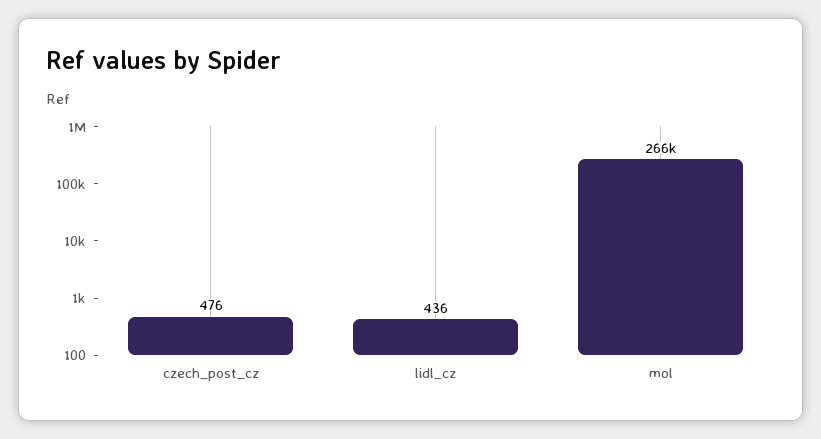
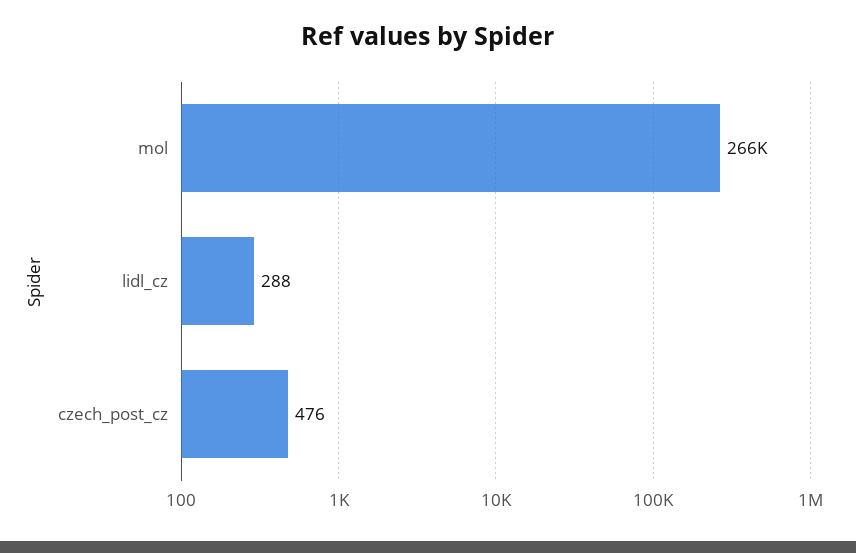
  {
    "czech_post_cz": 476,
-   "lidl_cz": 436,
+   "lidl_cz": 288,
    "mol": 266000
  }

